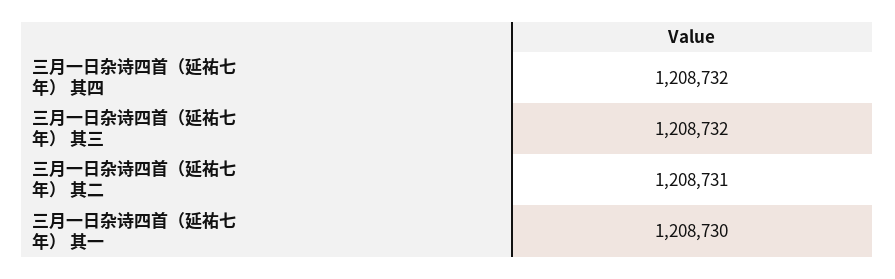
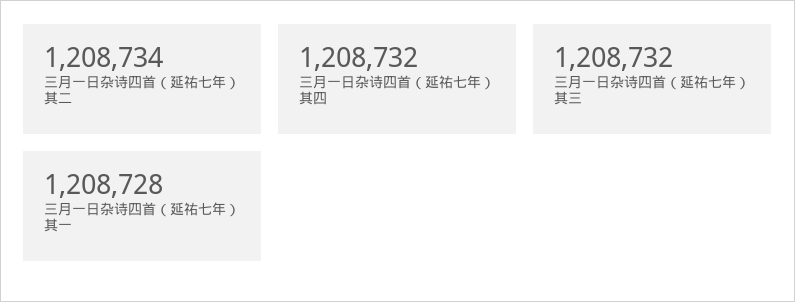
  {
    "三月一日杂诗四首（延祐七年） 其四": 1208732,
    "三月一日杂诗四首（延祐七年） 其三": 1208732,
-   "三月一日杂诗四首（延祐七年） 其二": 1208731,
+   "三月一日杂诗四首（延祐七年） 其二": 1208734,
-   "三月一日杂诗四首（延祐七年） 其一": 1208730
+   "三月一日杂诗四首（延祐七年） 其一": 1208728
  }

